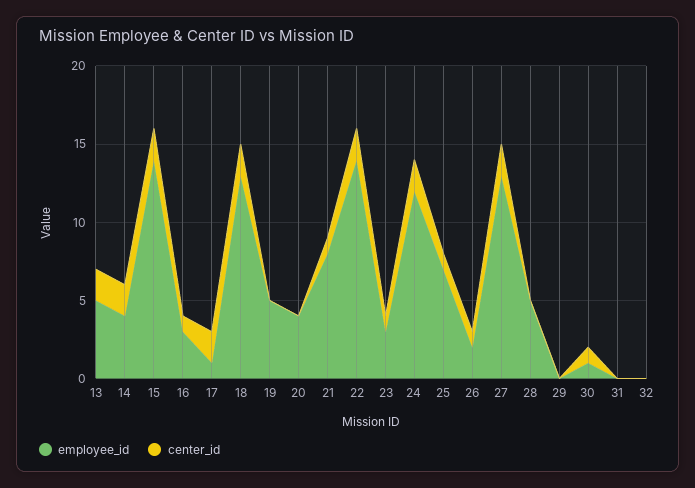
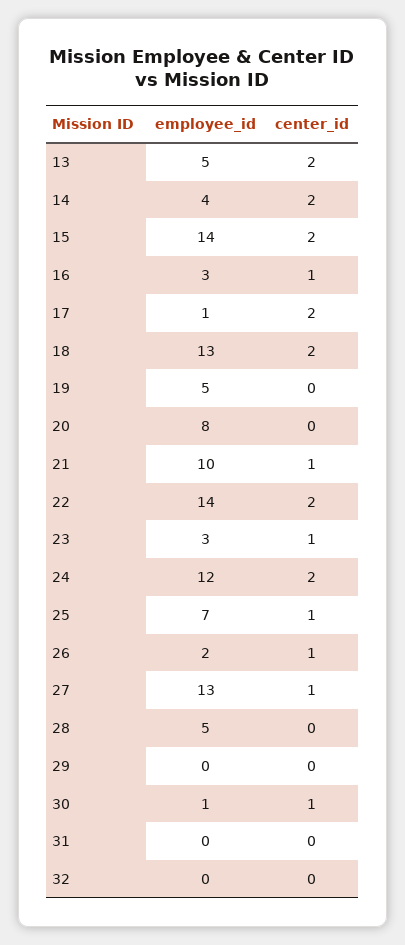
  {
    "employee_id": {
      "13": 5,
      "14": 4,
      "15": 14,
      "16": 3,
      "17": 1,
      "18": 13,
      "19": 5,
-     "20": 4,
+     "20": 8,
-     "21": 8,
+     "21": 10,
      "22": 14,
      "23": 3,
      "24": 12,
      "25": 7,
      "26": 2,
      "27": 13,
      "28": 5,
      "29": 0,
      "30": 1,
      "31": 0,
      "32": 0
    },
    "center_id": {
      "13": 2,
      "14": 2,
      "15": 2,
      "16": 1,
      "17": 2,
      "18": 2,
      "19": 0,
      "20": 0,
      "21": 1,
      "22": 2,
      "23": 1,
      "24": 2,
      "25": 1,
      "26": 1,
-     "27": 2,
+     "27": 1,
      "28": 0,
      "29": 0,
      "30": 1,
      "31": 0,
      "32": 0
    }
  }

